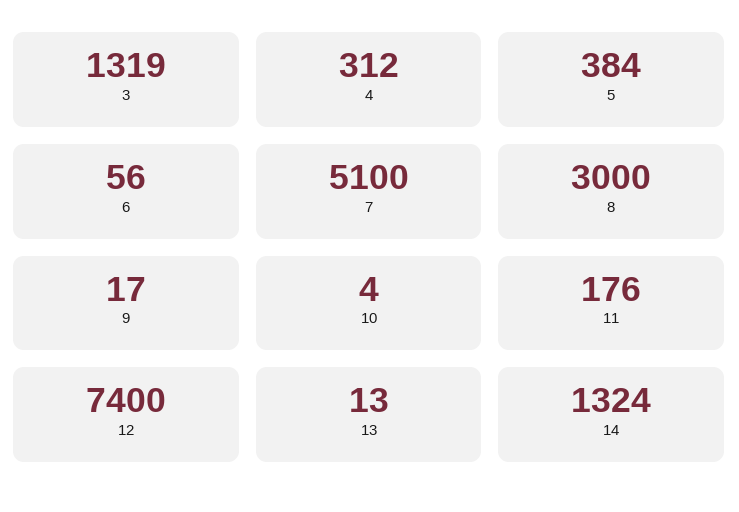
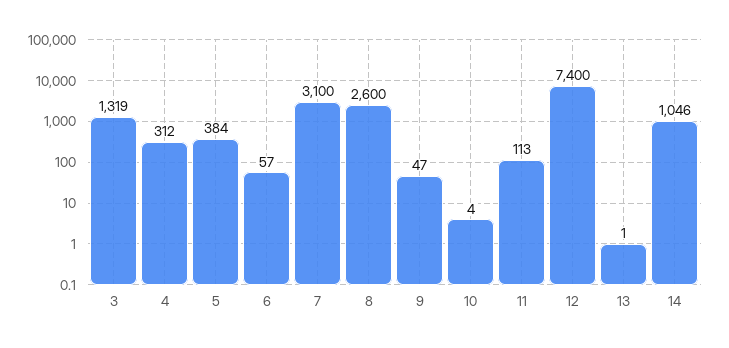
  {
    "3": 1319,
    "4": 312,
    "5": 384,
-   "6": 56,
+   "6": 57,
-   "7": 5100,
+   "7": 3100,
-   "8": 3000,
+   "8": 2600,
-   "9": 17,
+   "9": 47,
    "10": 4,
-   "11": 176,
+   "11": 113,
    "12": 7400,
-   "13": 13,
+   "13": 1,
-   "14": 1324
+   "14": 1046
  }

